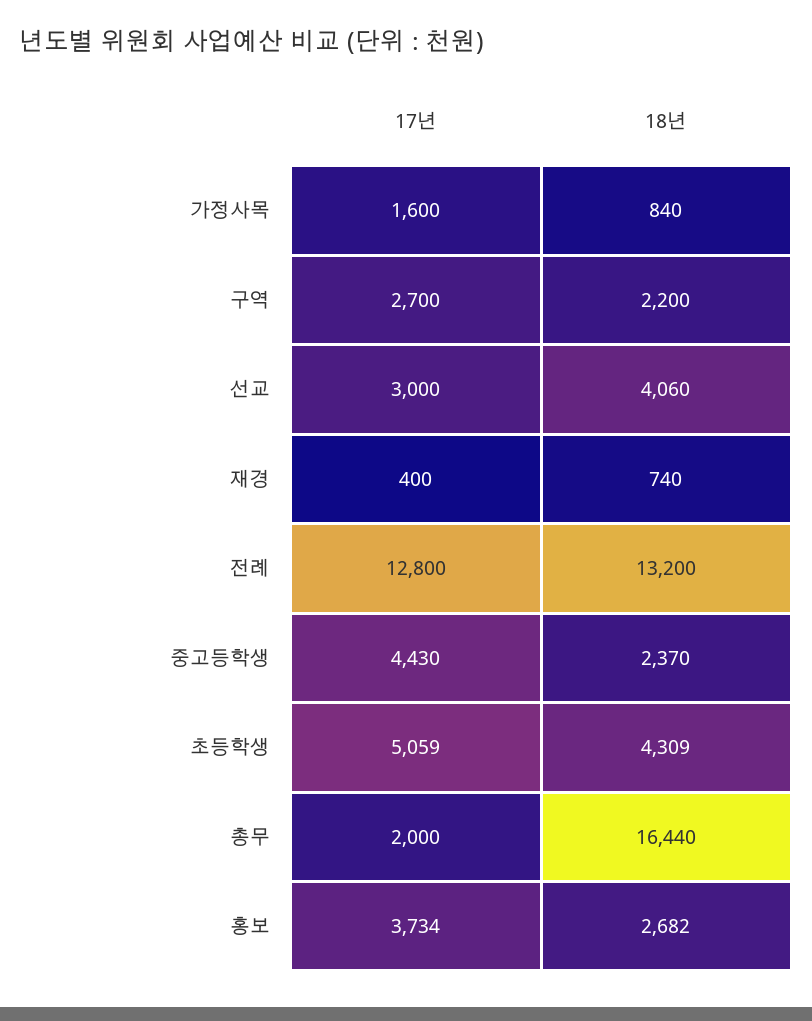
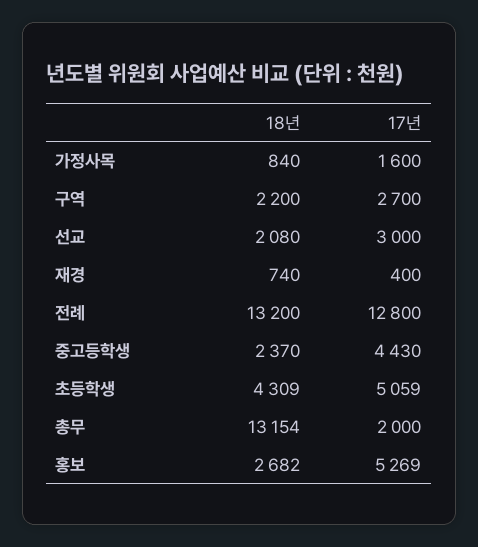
  {
    "17년": {
      "가정사목": 1600,
      "구역": 2700,
      "선교": 3000,
      "재경": 400,
      "전례": 12800,
      "중고등학생": 4430,
      "초등학생": 5059,
      "총무": 2000,
-     "홍보": 3734
+     "홍보": 5269
    },
    "18년": {
      "가정사목": 840,
      "구역": 2200,
-     "선교": 4060,
+     "선교": 2080,
      "재경": 740,
      "전례": 13200,
      "중고등학생": 2370,
      "초등학생": 4309,
-     "총무": 16440,
+     "총무": 13154,
      "홍보": 2682
    }
  }

